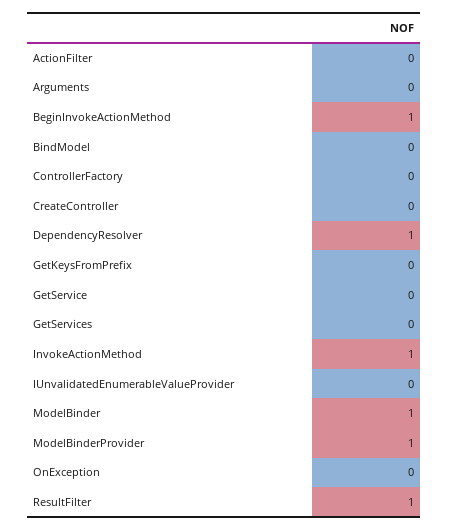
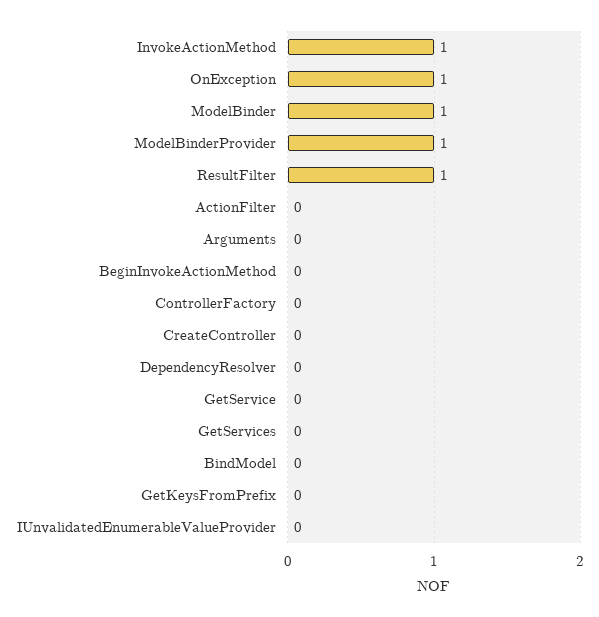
  {
    "ActionFilter": 0,
    "Arguments": 0,
-   "BeginInvokeActionMethod": 1,
+   "BeginInvokeActionMethod": 0,
    "BindModel": 0,
    "ControllerFactory": 0,
    "CreateController": 0,
-   "DependencyResolver": 1,
+   "DependencyResolver": 0,
    "GetKeysFromPrefix": 0,
    "GetService": 0,
    "GetServices": 0,
    "InvokeActionMethod": 1,
    "IUnvalidatedEnumerableValueProvider": 0,
    "ModelBinder": 1,
    "ModelBinderProvider": 1,
-   "OnException": 0,
+   "OnException": 1,
    "ResultFilter": 1
  }

